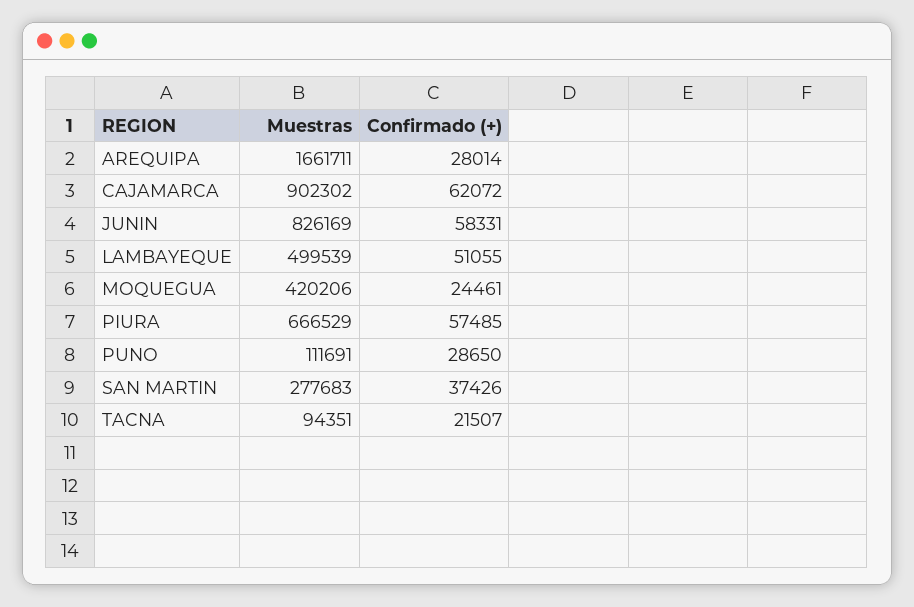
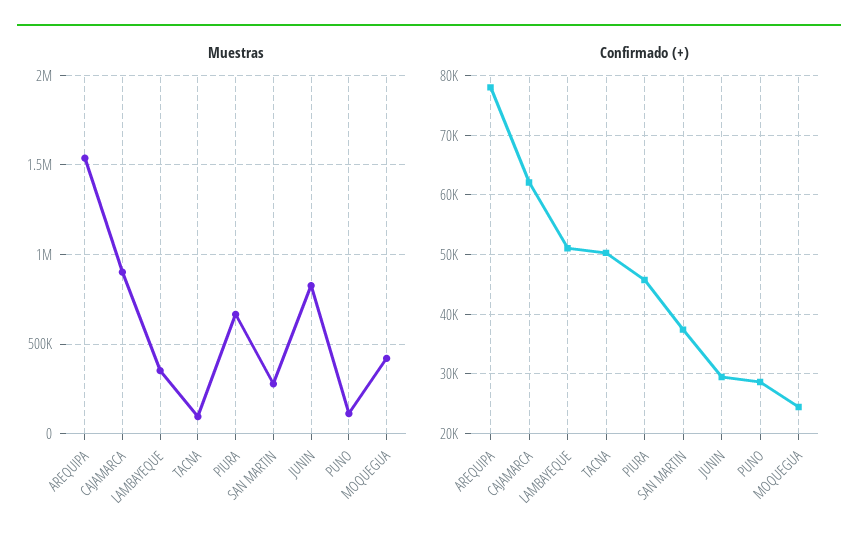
  {
    "Muestras": {
-     "AREQUIPA": 1661711,
+     "AREQUIPA": 1550000,
      "CAJAMARCA": 902302,
      "JUNIN": 826169,
-     "LAMBAYEQUE": 499539,
+     "LAMBAYEQUE": 350000,
      "MOQUEGUA": 420206,
      "PIURA": 666529,
      "PUNO": 111691,
      "SAN MARTIN": 277683,
      "TACNA": 94351
    },
    "Confirmado (+)": {
-     "AREQUIPA": 28014,
+     "AREQUIPA": 78000,
      "CAJAMARCA": 62072,
-     "JUNIN": 58331,
+     "JUNIN": 30000,
      "LAMBAYEQUE": 51055,
      "MOQUEGUA": 24461,
-     "PIURA": 57485,
+     "PIURA": 46000,
      "PUNO": 28650,
      "SAN MARTIN": 37426,
-     "TACNA": 21507
+     "TACNA": 50000
    }
  }

